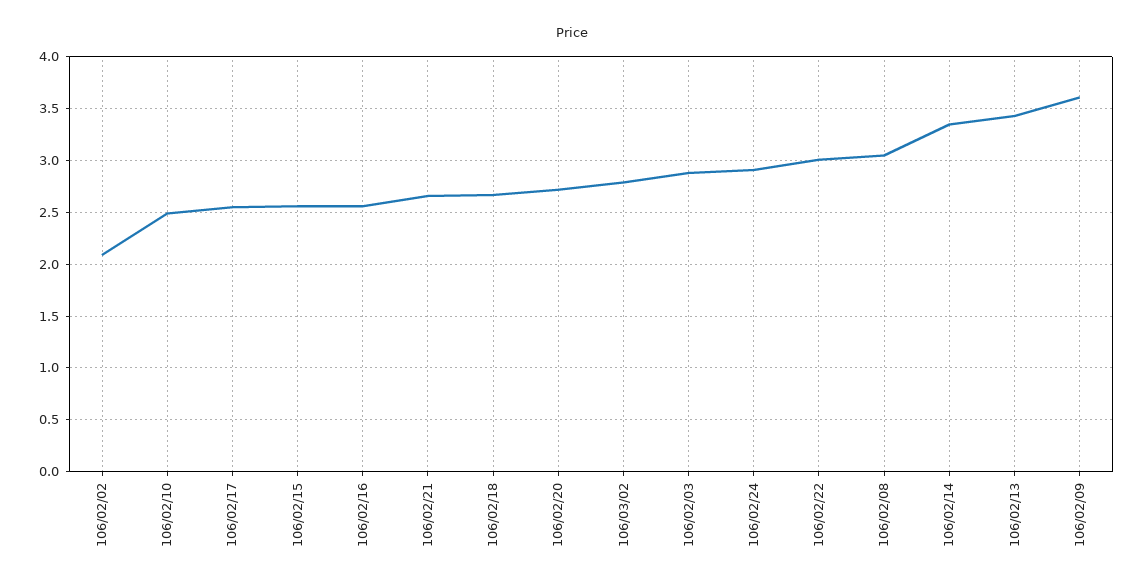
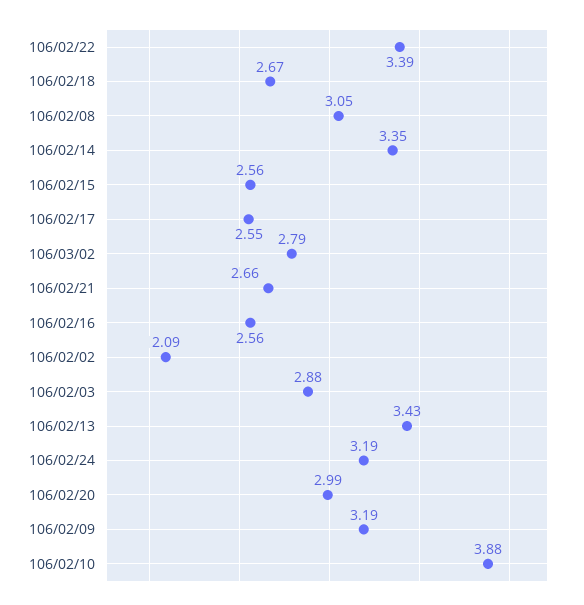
  {
    "106/02/02": 2.09,
-   "106/02/10": 2.5,
+   "106/02/10": 3.88,
    "106/02/17": 2.55,
    "106/02/15": 2.56,
    "106/02/16": 2.56,
    "106/02/21": 2.66,
    "106/02/18": 2.67,
-   "106/02/20": 2.7,
+   "106/02/20": 2.99,
    "106/03/02": 2.79,
    "106/02/03": 2.88,
-   "106/02/24": 2.9,
+   "106/02/24": 3.19,
-   "106/02/22": 3,
+   "106/02/22": 3.39,
    "106/02/08": 3.05,
    "106/02/14": 3.35,
    "106/02/13": 3.43,
-   "106/02/09": 3.6
+   "106/02/09": 3.19
  }

